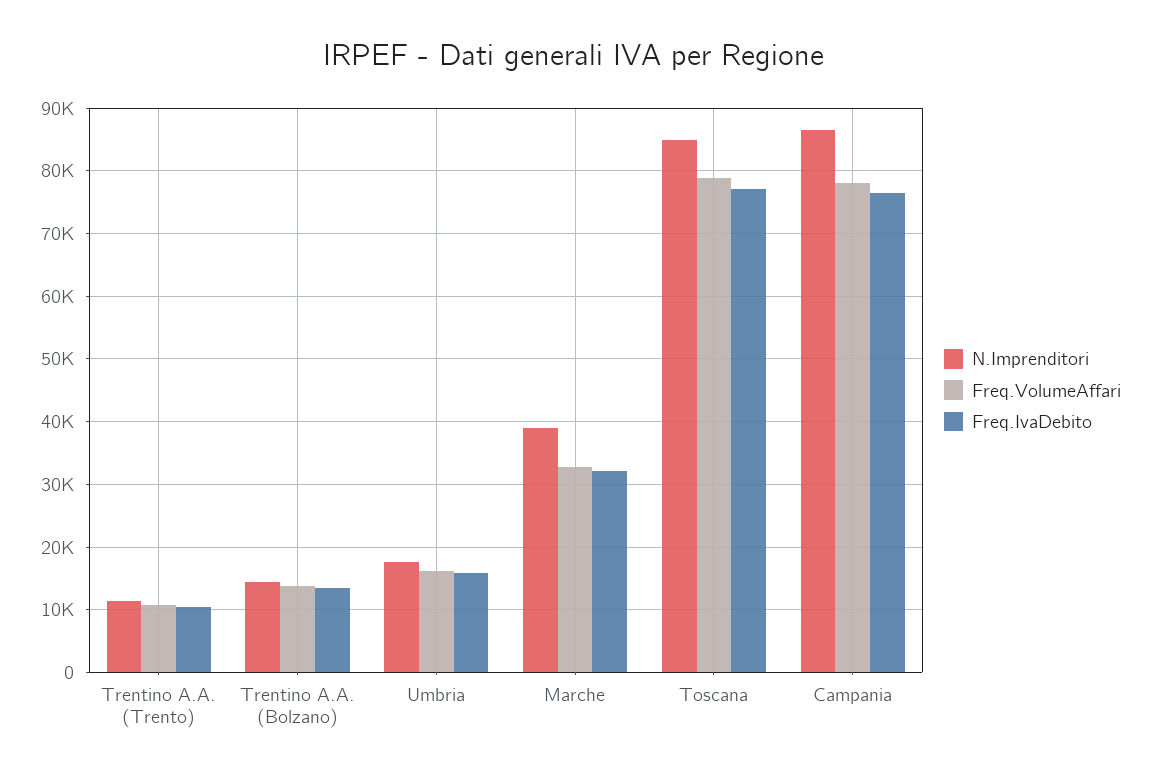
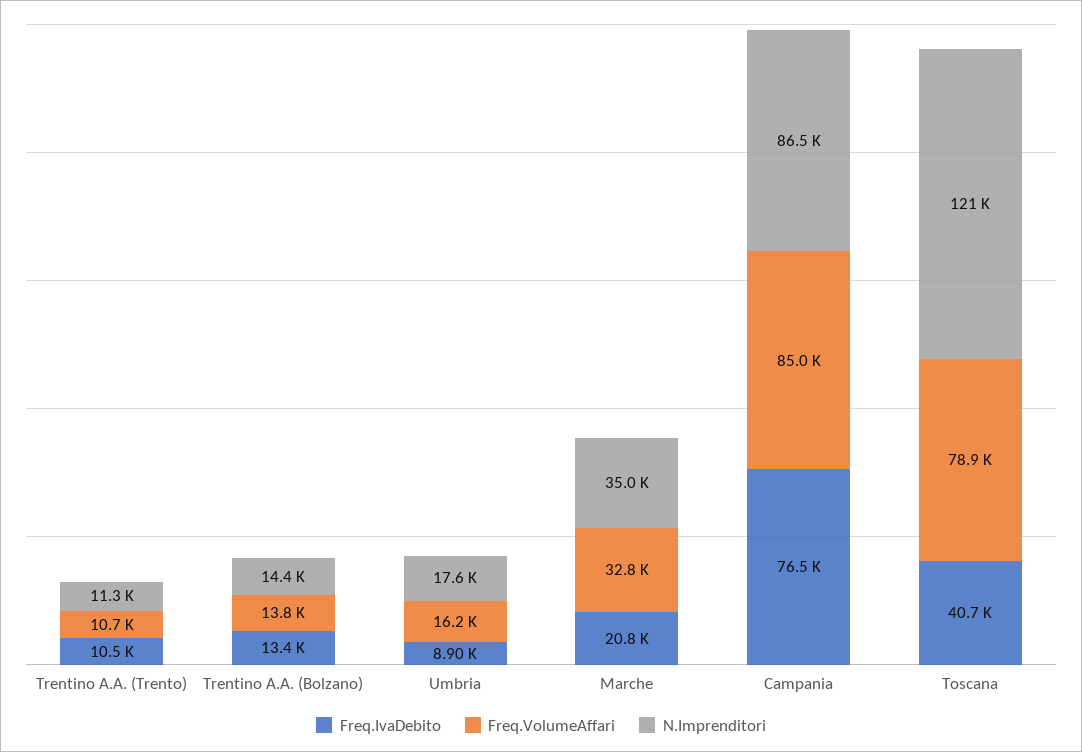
  {
    "N.Imprenditori": {
      "Trentino A.A. (Trento)": 11300,
      "Trentino A.A. (Bolzano)": 14400,
      "Umbria": 17600,
-     "Marche": 39000,
+     "Marche": 35000,
-     "Toscana": 85000,
+     "Toscana": 121000,
      "Campania": 86500
    },
    "Freq.VolumeAffari": {
      "Trentino A.A. (Trento)": 10700,
      "Trentino A.A. (Bolzano)": 13800,
      "Umbria": 16200,
      "Marche": 32800,
      "Toscana": 78900,
-     "Campania": 78000
+     "Campania": 85000
    },
    "Freq.IvaDebito": {
      "Trentino A.A. (Trento)": 10500,
      "Trentino A.A. (Bolzano)": 13400,
-     "Umbria": 16000,
+     "Umbria": 8900,
-     "Marche": 32000,
+     "Marche": 20800,
-     "Toscana": 77000,
+     "Toscana": 40700,
      "Campania": 76500
    }
  }

